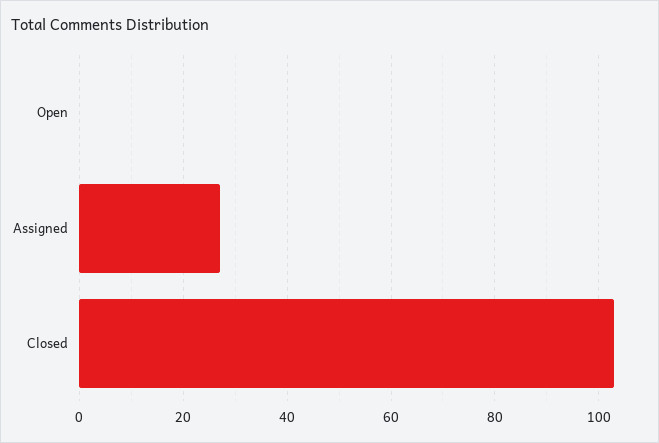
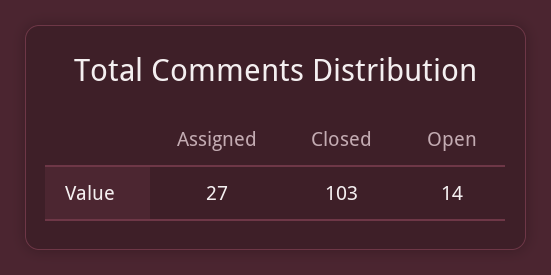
  {
-   "Open": 0,
+   "Open": 14,
    "Assigned": 27,
    "Closed": 103
  }

